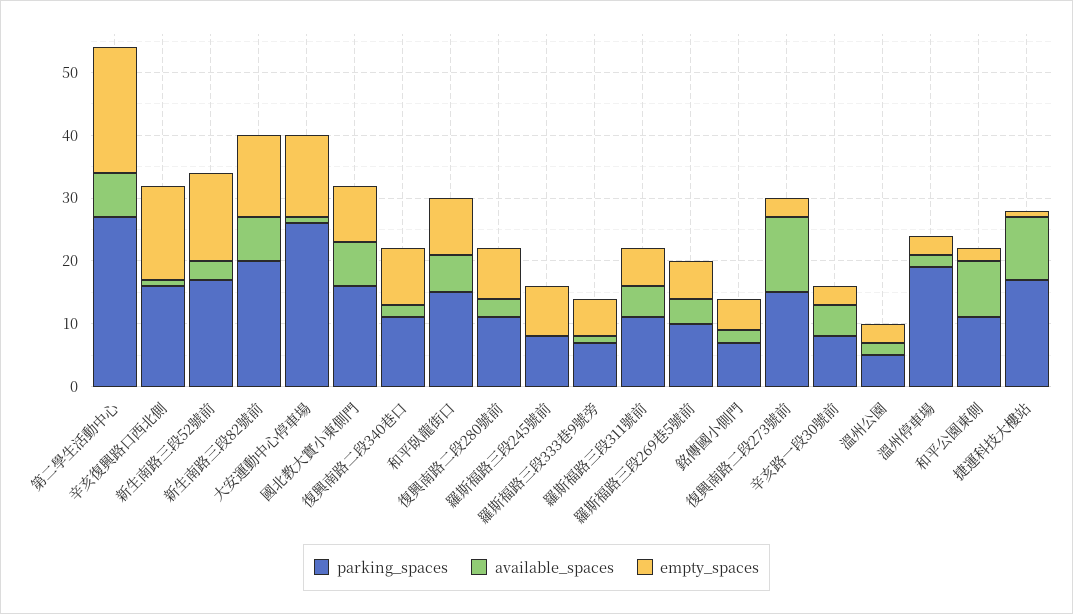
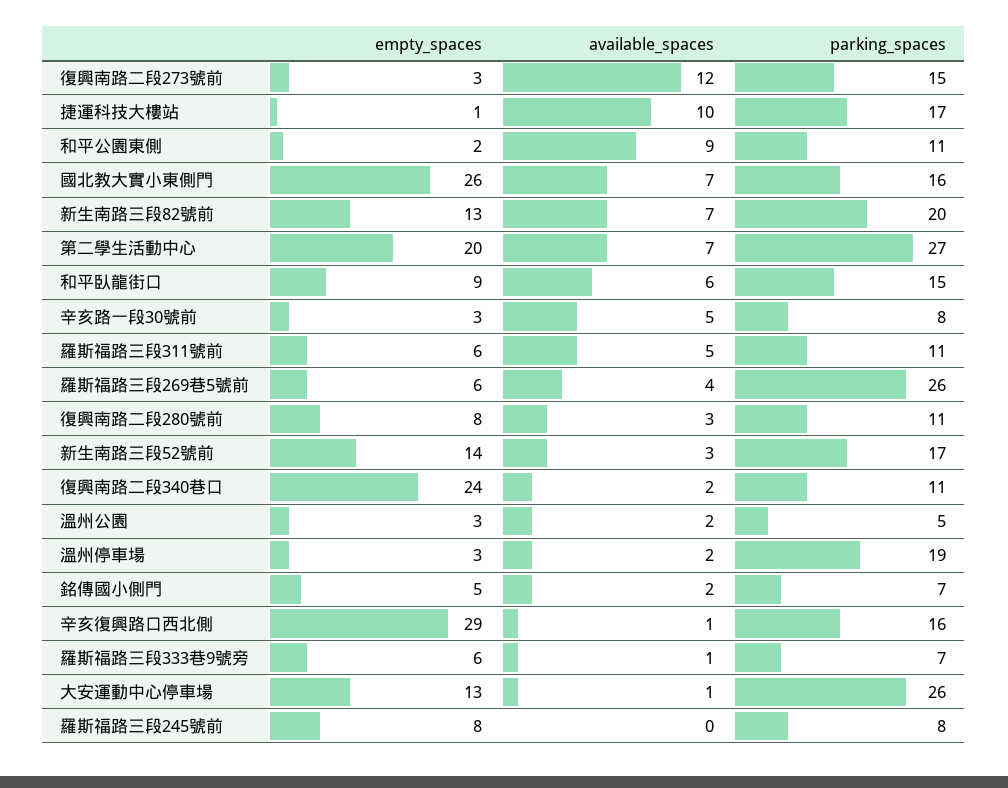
  {
    "parking_spaces": {
      "第二學生活動中心": 27,
      "辛亥復興路口西北側": 16,
      "新生南路三段52號前": 17,
      "新生南路三段82號前": 20,
      "大安運動中心停車場": 26,
      "國北教大實小東側門": 16,
      "復興南路二段340巷口": 11,
      "和平臥龍街口": 15,
      "復興南路二段280號前": 11,
      "羅斯福路三段245號前": 8,
      "羅斯福路三段333巷9號旁": 7,
      "羅斯福路三段311號前": 11,
-     "羅斯福路三段269巷5號前": 10,
+     "羅斯福路三段269巷5號前": 26,
      "銘傳國小側門": 7,
      "復興南路二段273號前": 15,
      "辛亥路一段30號前": 8,
      "溫州公園": 5,
      "溫州停車場": 19,
      "和平公園東側": 11,
      "捷運科技大樓站": 17
    },
    "available_spaces": {
      "第二學生活動中心": 7,
      "辛亥復興路口西北側": 1,
      "新生南路三段52號前": 3,
      "新生南路三段82號前": 7,
      "大安運動中心停車場": 1,
      "國北教大實小東側門": 7,
      "復興南路二段340巷口": 2,
      "和平臥龍街口": 6,
      "復興南路二段280號前": 3,
      "羅斯福路三段245號前": 0,
      "羅斯福路三段333巷9號旁": 1,
      "羅斯福路三段311號前": 5,
      "羅斯福路三段269巷5號前": 4,
      "銘傳國小側門": 2,
      "復興南路二段273號前": 12,
      "辛亥路一段30號前": 5,
      "溫州公園": 2,
      "溫州停車場": 2,
      "和平公園東側": 9,
      "捷運科技大樓站": 10
    },
    "empty_spaces": {
      "第二學生活動中心": 20,
-     "辛亥復興路口西北側": 15,
+     "辛亥復興路口西北側": 29,
      "新生南路三段52號前": 14,
      "新生南路三段82號前": 13,
      "大安運動中心停車場": 13,
-     "國北教大實小東側門": 10,
+     "國北教大實小東側門": 26,
-     "復興南路二段340巷口": 10,
+     "復興南路二段340巷口": 24,
      "和平臥龍街口": 9,
      "復興南路二段280號前": 8,
      "羅斯福路三段245號前": 8,
      "羅斯福路三段333巷9號旁": 6,
      "羅斯福路三段311號前": 6,
      "羅斯福路三段269巷5號前": 6,
      "銘傳國小側門": 5,
      "復興南路二段273號前": 3,
      "辛亥路一段30號前": 3,
      "溫州公園": 3,
      "溫州停車場": 3,
      "和平公園東側": 2,
      "捷運科技大樓站": 1
    }
  }

